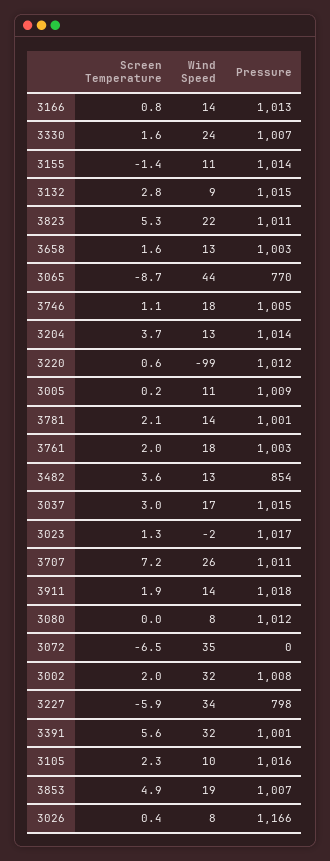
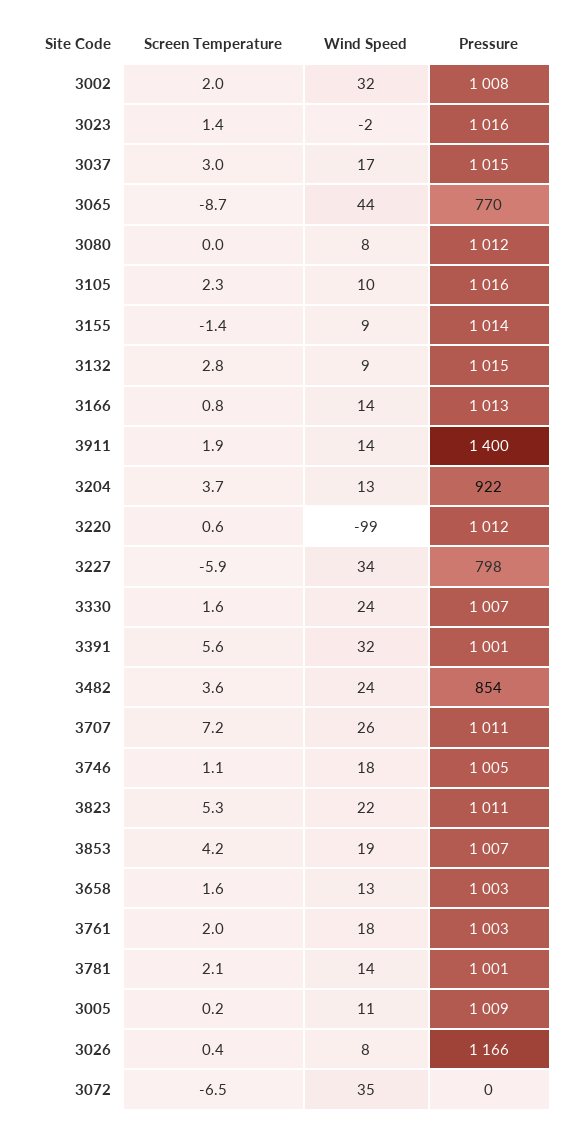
  {
    "Screen Temperature": {
      "3166": 0.8,
      "3330": 1.6,
      "3155": -1.4,
      "3132": 2.8,
      "3823": 5.3,
      "3658": 1.6,
      "3065": -8.7,
      "3746": 1.1,
      "3204": 3.7,
      "3220": 0.6,
      "3005": 0.2,
      "3781": 2.1,
      "3761": 2,
      "3482": 3.6,
      "3037": 3,
-     "3023": 1.3,
+     "3023": 1.4,
      "3707": 7.2,
      "3911": 1.9,
      "3080": 0,
      "3072": -6.5,
      "3002": 2,
      "3227": -5.9,
      "3391": 5.6,
      "3105": 2.3,
-     "3853": 4.9,
+     "3853": 4.2,
      "3026": 0.4
    },
    "Wind Speed": {
      "3166": 14,
      "3330": 24,
-     "3155": 11,
+     "3155": 9,
      "3132": 9,
      "3823": 22,
      "3658": 13,
      "3065": 44,
      "3746": 18,
      "3204": 13,
      "3220": -99,
      "3005": 11,
      "3781": 14,
      "3761": 18,
-     "3482": 13,
+     "3482": 24,
      "3037": 17,
      "3023": -2,
      "3707": 26,
      "3911": 14,
      "3080": 8,
      "3072": 35,
      "3002": 32,
      "3227": 34,
      "3391": 32,
      "3105": 10,
      "3853": 19,
      "3026": 8
    },
    "Pressure": {
      "3166": 1013,
      "3330": 1007,
      "3155": 1014,
      "3132": 1015,
      "3823": 1011,
      "3658": 1003,
      "3065": 770,
      "3746": 1005,
-     "3204": 1014,
+     "3204": 922,
      "3220": 1012,
      "3005": 1009,
      "3781": 1001,
      "3761": 1003,
      "3482": 854,
      "3037": 1015,
-     "3023": 1017,
+     "3023": 1016,
      "3707": 1011,
-     "3911": 1018,
+     "3911": 1400,
      "3080": 1012,
      "3072": 0,
      "3002": 1008,
      "3227": 798,
      "3391": 1001,
      "3105": 1016,
      "3853": 1007,
      "3026": 1166
    }
  }

